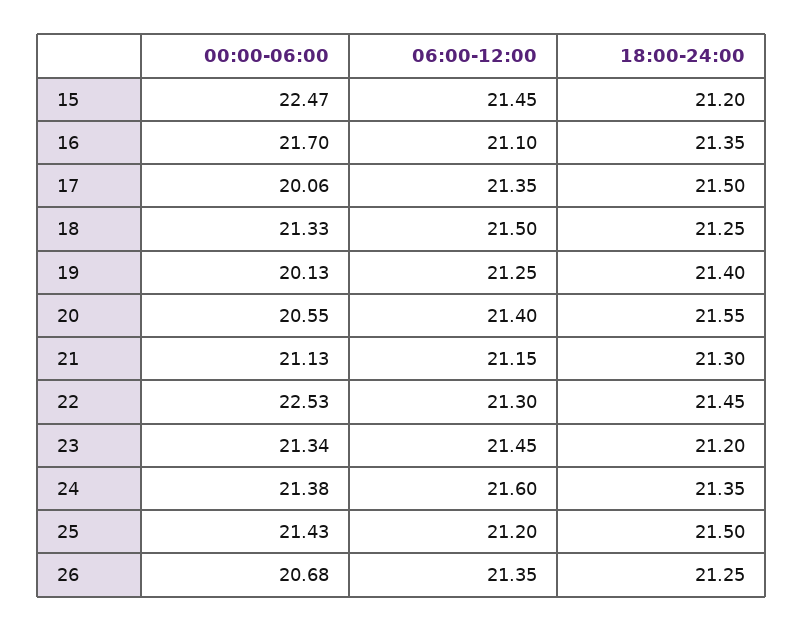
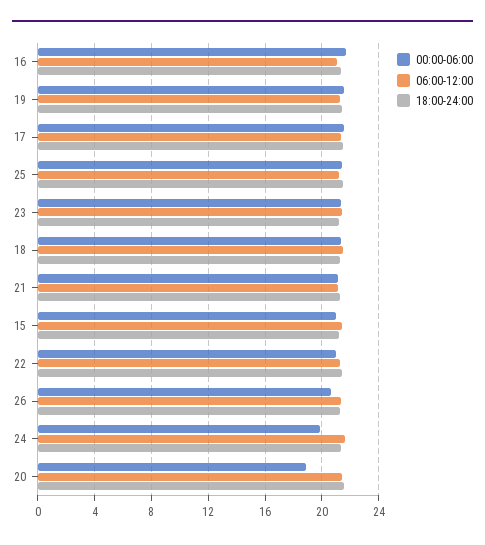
  {
    "00:00-06:00": {
-     "15": 22.47,
+     "15": 21,
      "16": 21.7,
-     "17": 20.06,
+     "17": 21.5,
      "18": 21.33,
-     "19": 20.13,
+     "19": 21.5,
-     "20": 20.55,
+     "20": 19,
      "21": 21.13,
-     "22": 22.53,
+     "22": 21,
      "23": 21.34,
-     "24": 21.38,
+     "24": 20,
      "25": 21.43,
      "26": 20.68
    },
    "06:00-12:00": {
      "15": 21.45,
      "16": 21.1,
      "17": 21.35,
      "18": 21.5,
      "19": 21.25,
      "20": 21.4,
      "21": 21.15,
      "22": 21.3,
      "23": 21.45,
      "24": 21.6,
      "25": 21.2,
      "26": 21.35
    },
    "18:00-24:00": {
      "15": 21.2,
      "16": 21.35,
      "17": 21.5,
      "18": 21.25,
      "19": 21.4,
      "20": 21.55,
      "21": 21.3,
      "22": 21.45,
      "23": 21.2,
      "24": 21.35,
      "25": 21.5,
      "26": 21.25
    }
  }

